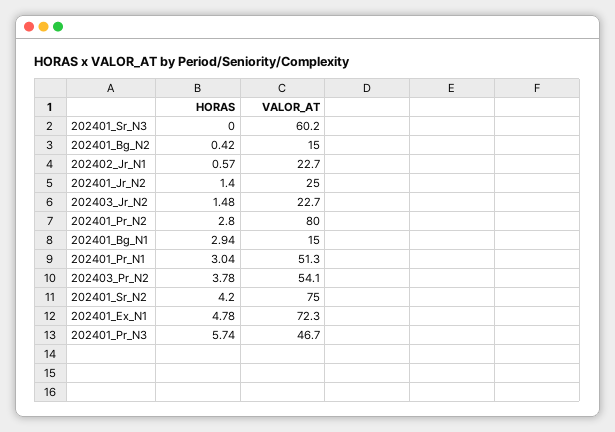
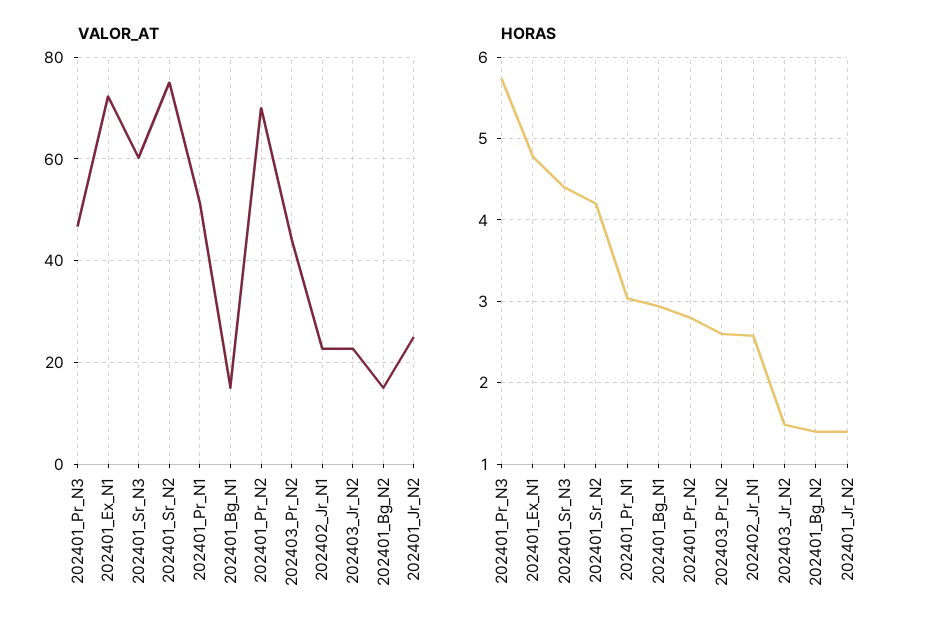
  {
    "HORAS": {
-     "202401_Sr_N3": 0,
+     "202401_Sr_N3": 4.4,
-     "202401_Bg_N2": 0.42,
+     "202401_Bg_N2": 1.4,
-     "202402_Jr_N1": 0.57,
+     "202402_Jr_N1": 2.6,
      "202401_Jr_N2": 1.4,
      "202403_Jr_N2": 1.48,
      "202401_Pr_N2": 2.8,
      "202401_Bg_N1": 2.94,
      "202401_Pr_N1": 3.04,
-     "202403_Pr_N2": 3.78,
+     "202403_Pr_N2": 2.6,
      "202401_Sr_N2": 4.2,
      "202401_Ex_N1": 4.78,
      "202401_Pr_N3": 5.74
    },
    "VALOR_AT": {
      "202401_Sr_N3": 60.2,
      "202401_Bg_N2": 15,
      "202402_Jr_N1": 22.7,
      "202401_Jr_N2": 25,
      "202403_Jr_N2": 22.7,
-     "202401_Pr_N2": 80,
+     "202401_Pr_N2": 70,
      "202401_Bg_N1": 15,
      "202401_Pr_N1": 51.3,
-     "202403_Pr_N2": 54.1,
+     "202403_Pr_N2": 44,
      "202401_Sr_N2": 75,
      "202401_Ex_N1": 72.3,
      "202401_Pr_N3": 46.7
    }
  }

